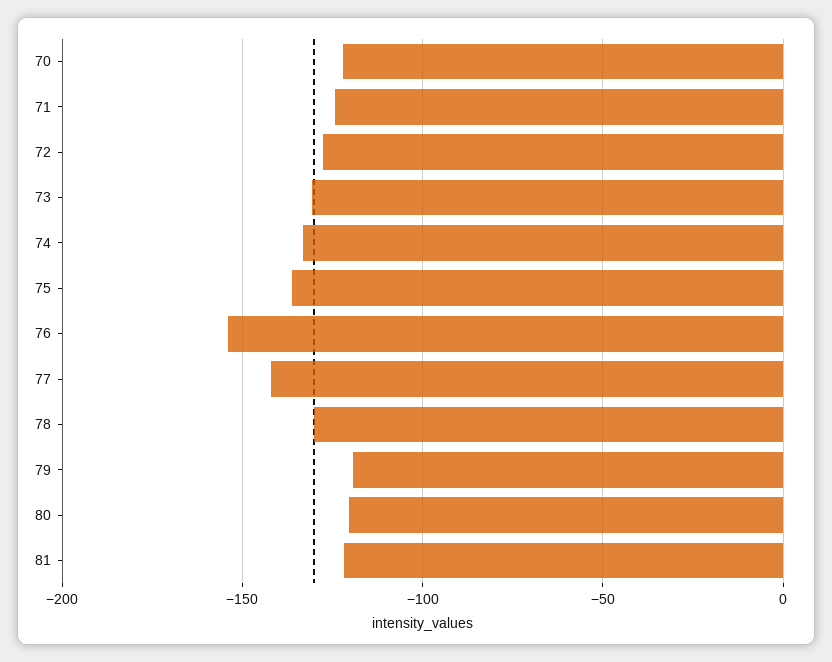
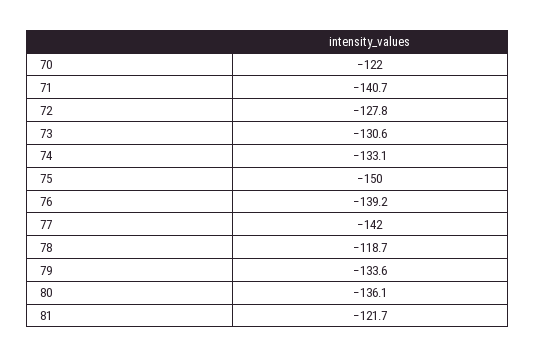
  {
    "70": -122,
-   "71": -125,
+   "71": -140.7,
    "72": -127.8,
    "73": -130.6,
    "74": -133.1,
-   "75": -135,
+   "75": -150,
-   "76": -155,
+   "76": -139.2,
    "77": -142,
-   "78": -130,
+   "78": -118.7,
-   "79": -120,
+   "79": -133.6,
-   "80": -120,
+   "80": -136.1,
    "81": -121.7
  }

